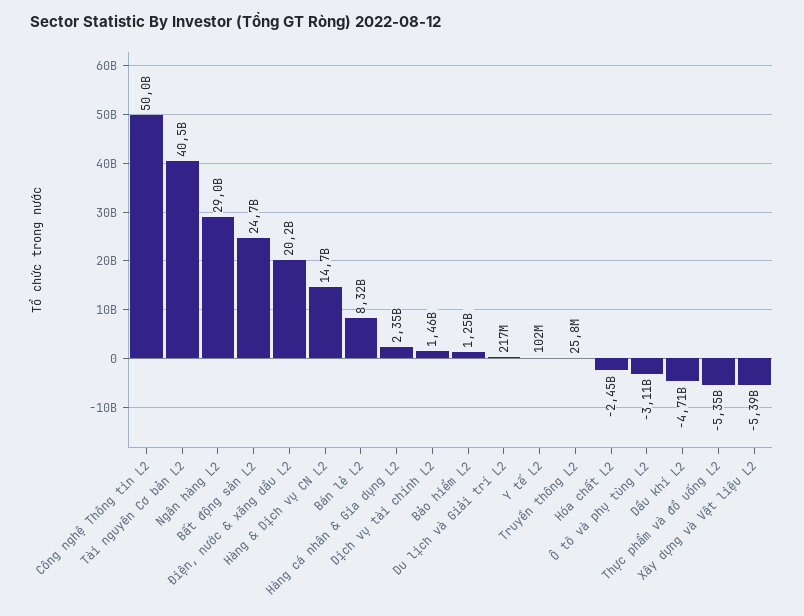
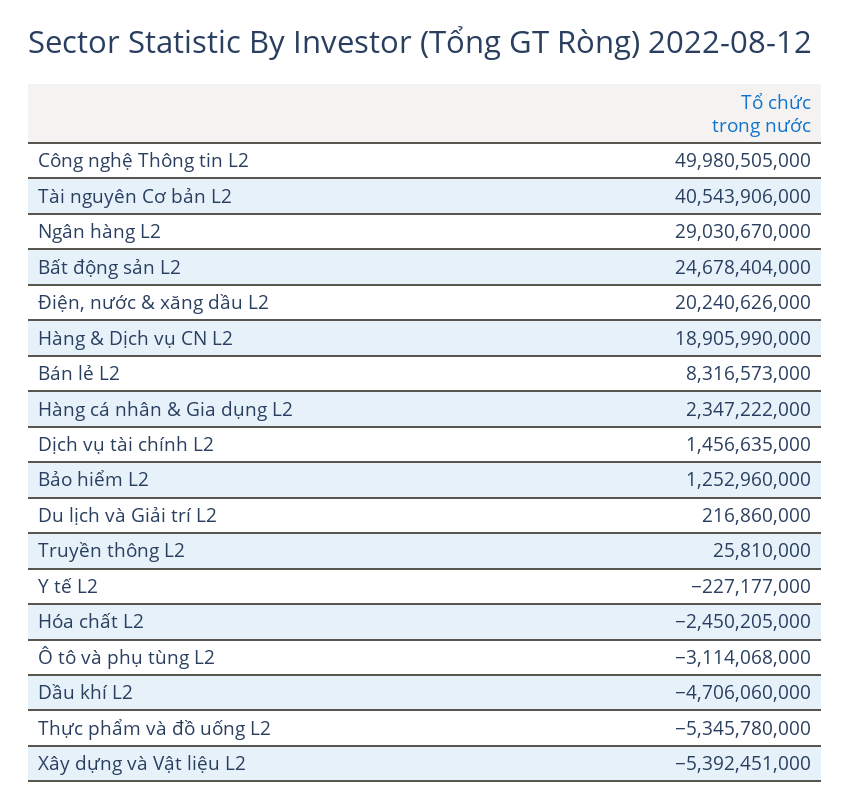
  {
    "Công nghệ Thông tin L2": 49980505000,
    "Tài nguyên Cơ bản L2": 40543906000,
    "Ngân hàng L2": 29030670000,
    "Bất động sản L2": 24678404000,
    "Điện, nước & xăng dầu L2": 20240626000,
-   "Hàng & Dịch vụ CN L2": 14700000000,
+   "Hàng & Dịch vụ CN L2": 18905990000,
    "Bán lẻ L2": 8316573000,
    "Hàng cá nhân & Gia dụng L2": 2347222000,
    "Dịch vụ tài chính L2": 1456635000,
    "Bảo hiểm L2": 1252960000,
    "Du lịch và Giải trí L2": 216860000,
-   "Y tế L2": 102000000,
+   "Y tế L2": -227177000,
    "Truyền thông L2": 25810000,
    "Hóa chất L2": -2450205000,
    "Ô tô và phụ tùng L2": -3114068000,
    "Dầu khí L2": -4706060000,
    "Thực phẩm và đồ uống L2": -5345780000,
    "Xây dựng và Vật liệu L2": -5392451000
  }

